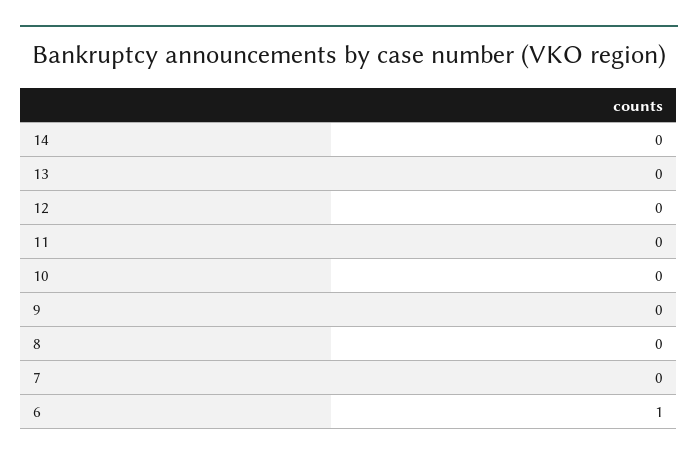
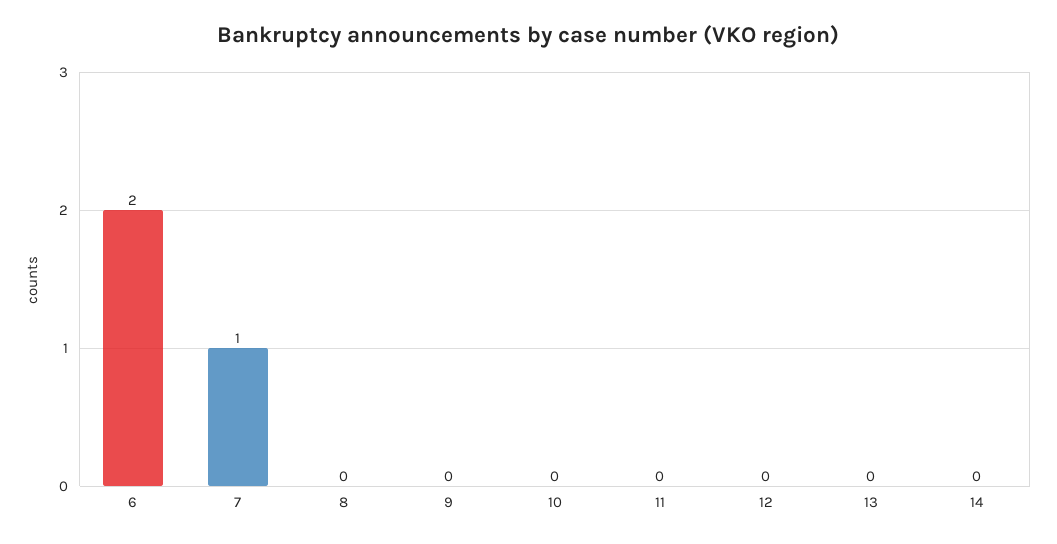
  {
    "14": 0,
    "13": 0,
    "12": 0,
    "11": 0,
    "10": 0,
    "9": 0,
    "8": 0,
-   "7": 0,
+   "7": 1,
-   "6": 1
+   "6": 2
  }

